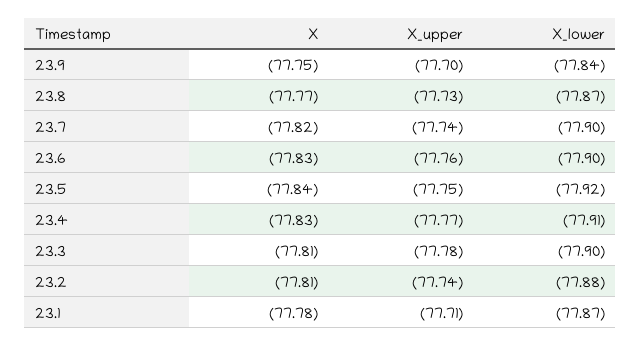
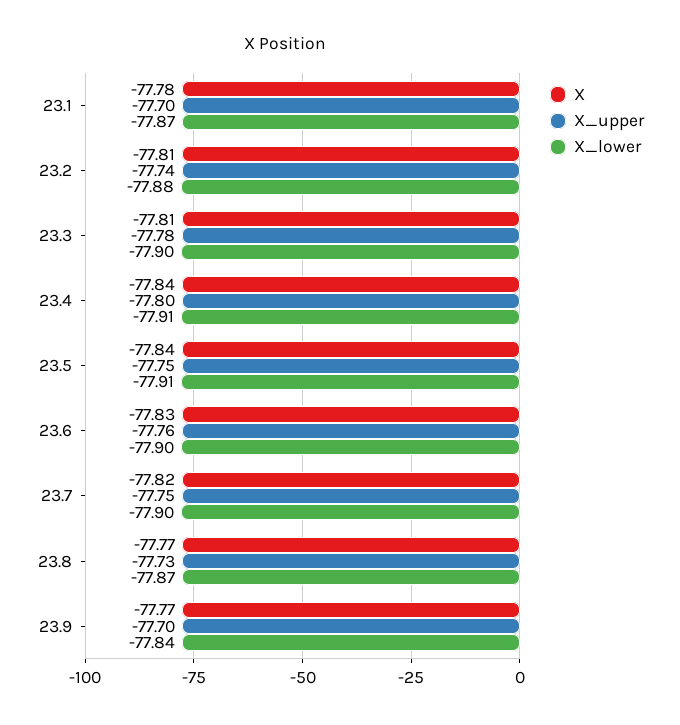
  {
    "X": {
-     "23.9": -77.75,
+     "23.9": -77.77,
      "23.8": -77.77,
      "23.7": -77.82,
      "23.6": -77.83,
      "23.5": -77.84,
-     "23.4": -77.83,
+     "23.4": -77.84,
      "23.3": -77.81,
      "23.2": -77.81,
      "23.1": -77.78
    },
    "X_upper": {
      "23.9": -77.7,
      "23.8": -77.73,
-     "23.7": -77.74,
+     "23.7": -77.75,
      "23.6": -77.76,
      "23.5": -77.75,
-     "23.4": -77.77,
+     "23.4": -77.8,
      "23.3": -77.78,
      "23.2": -77.74,
-     "23.1": -77.71
+     "23.1": -77.7
    },
    "X_lower": {
      "23.9": -77.84,
      "23.8": -77.87,
      "23.7": -77.9,
      "23.6": -77.9,
-     "23.5": -77.92,
+     "23.5": -77.91,
      "23.4": -77.91,
      "23.3": -77.9,
      "23.2": -77.88,
      "23.1": -77.87
    }
  }

